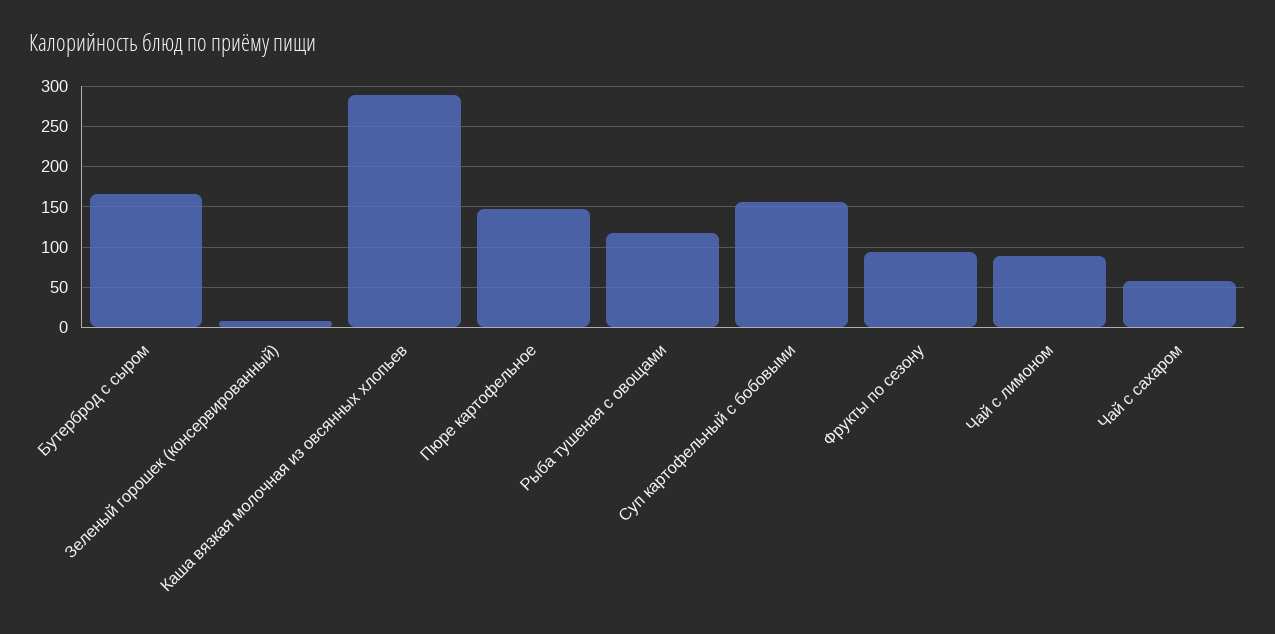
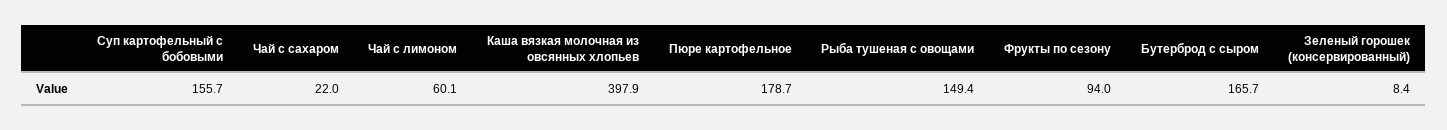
  {
    "Бутерброд с сыром": 165.7,
    "Зеленый горошек (консервированный)": 8.4,
-   "Каша вязкая молочная из овсянных хлопьев": 290,
+   "Каша вязкая молочная из овсянных хлопьев": 397.9,
-   "Пюре картофельное": 150,
+   "Пюре картофельное": 178.7,
-   "Рыба тушеная с овощами": 120,
+   "Рыба тушеная с овощами": 149.4,
    "Суп картофельный с бобовыми": 155.7,
    "Фрукты по сезону": 94,
-   "Чай с лимоном": 90,
+   "Чай с лимоном": 60.1,
-   "Чай с сахаром": 60
+   "Чай с сахаром": 22
  }

